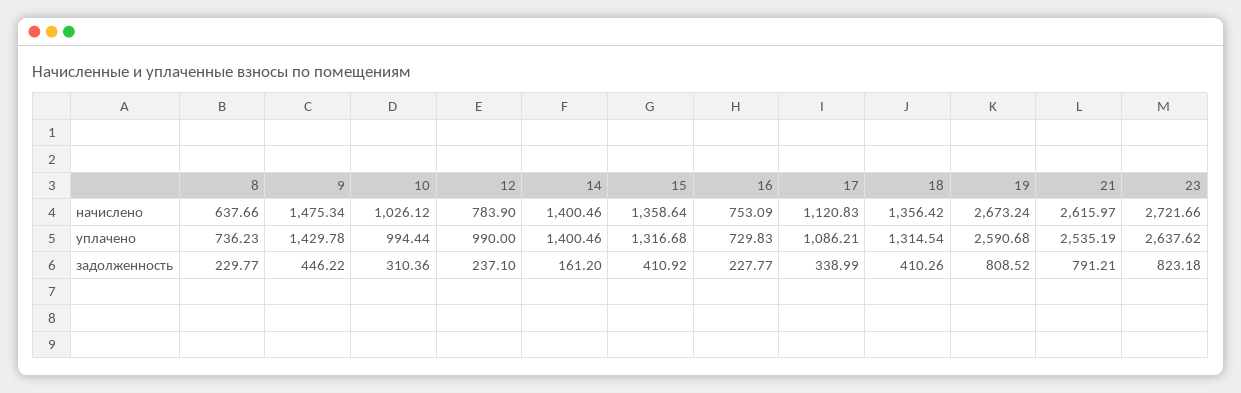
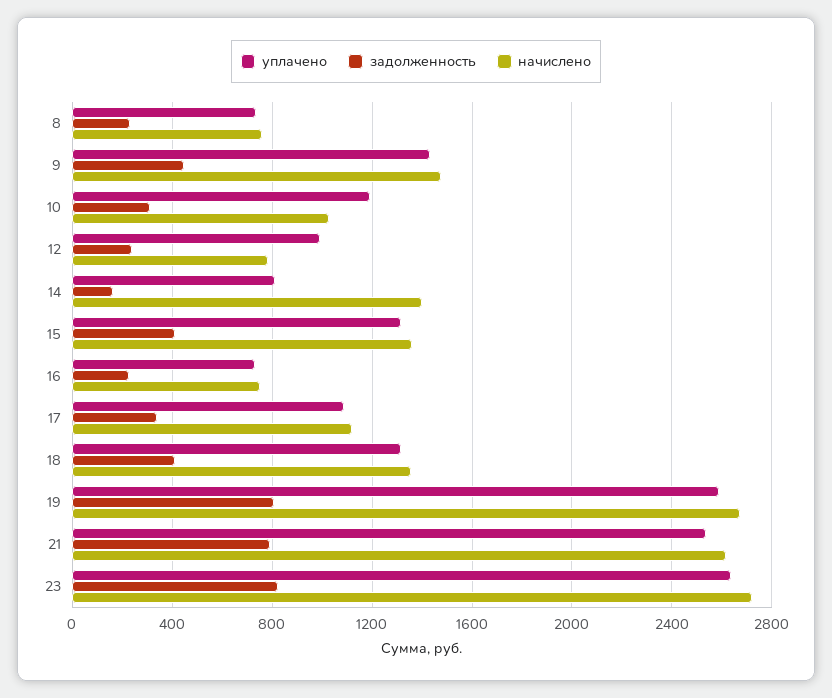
  {
    "начислено": {
-     "8": 637.66,
+     "8": 750,
      "9": 1475.34,
      "10": 1026.12,
      "12": 783.9,
      "14": 1400.46,
      "15": 1358.64,
      "16": 753.09,
      "17": 1120.83,
      "18": 1356.42,
      "19": 2673.24,
      "21": 2615.97,
      "23": 2721.66
    },
    "уплачено": {
      "8": 736.23,
      "9": 1429.78,
-     "10": 994.44,
+     "10": 1200,
      "12": 990,
-     "14": 1400.46,
+     "14": 800,
      "15": 1316.68,
      "16": 729.83,
      "17": 1086.21,
      "18": 1314.54,
      "19": 2590.68,
      "21": 2535.19,
      "23": 2637.62
    },
    "задолженность": {
      "8": 229.77,
      "9": 446.22,
      "10": 310.36,
      "12": 237.1,
      "14": 161.2,
      "15": 410.92,
      "16": 227.77,
      "17": 338.99,
      "18": 410.26,
      "19": 808.52,
      "21": 791.21,
      "23": 823.18
    }
  }

